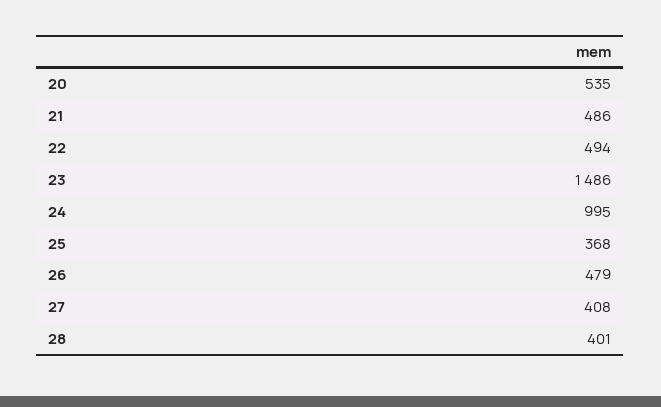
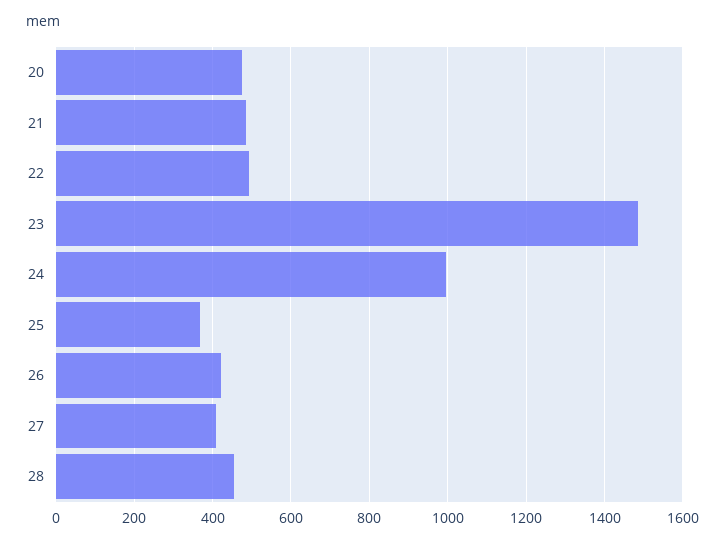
  {
-   "20": 535,
+   "20": 480,
    "21": 486,
    "22": 494,
    "23": 1486,
    "24": 995,
    "25": 368,
-   "26": 479,
+   "26": 420,
    "27": 408,
-   "28": 401
+   "28": 460
  }

